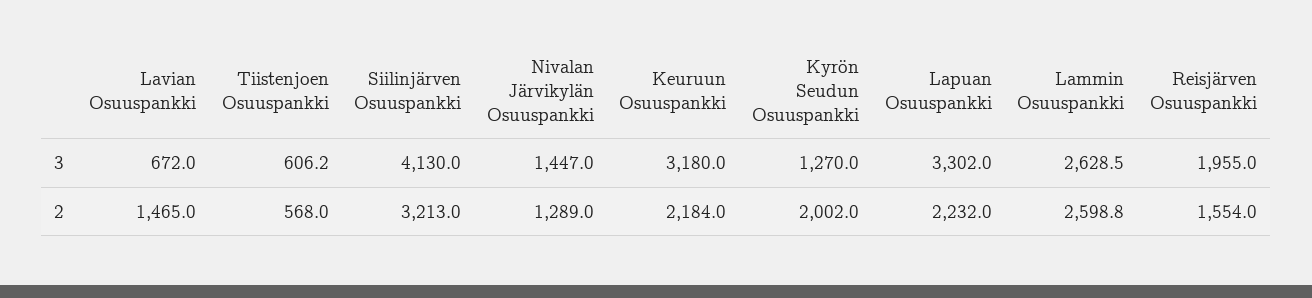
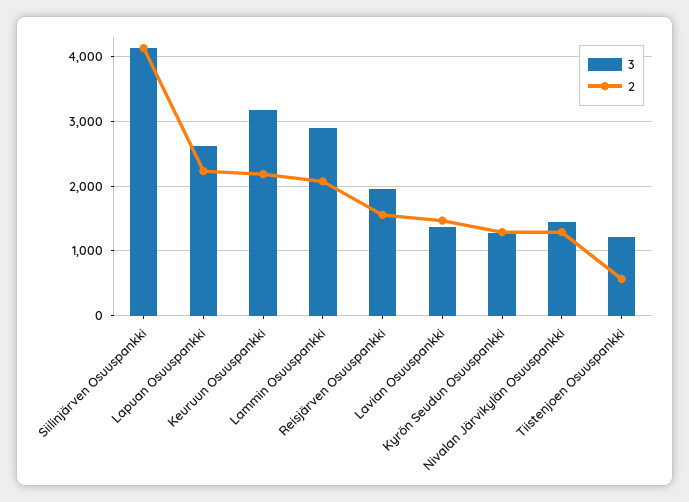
  {
    "3": {
-     "Lavian Osuuspankki": 672,
+     "Lavian Osuuspankki": 1400,
-     "Tiistenjoen Osuuspankki": 606.2,
+     "Tiistenjoen Osuuspankki": 1200,
      "Siilinjärven Osuuspankki": 4130,
      "Nivalan Järvikylän Osuuspankki": 1447,
      "Keuruun Osuuspankki": 3180,
      "Kyrön Seudun Osuuspankki": 1270,
-     "Lapuan Osuuspankki": 3302,
+     "Lapuan Osuuspankki": 2600,
-     "Lammin Osuuspankki": 2628.5,
+     "Lammin Osuuspankki": 2900,
      "Reisjärven Osuuspankki": 1955
    },
    "2": {
      "Lavian Osuuspankki": 1465,
      "Tiistenjoen Osuuspankki": 568,
-     "Siilinjärven Osuuspankki": 3213,
+     "Siilinjärven Osuuspankki": 4100,
      "Nivalan Järvikylän Osuuspankki": 1289,
      "Keuruun Osuuspankki": 2184,
-     "Kyrön Seudun Osuuspankki": 2002,
+     "Kyrön Seudun Osuuspankki": 1300,
      "Lapuan Osuuspankki": 2232,
-     "Lammin Osuuspankki": 2598.8,
+     "Lammin Osuuspankki": 2100,
      "Reisjärven Osuuspankki": 1554
    }
  }

